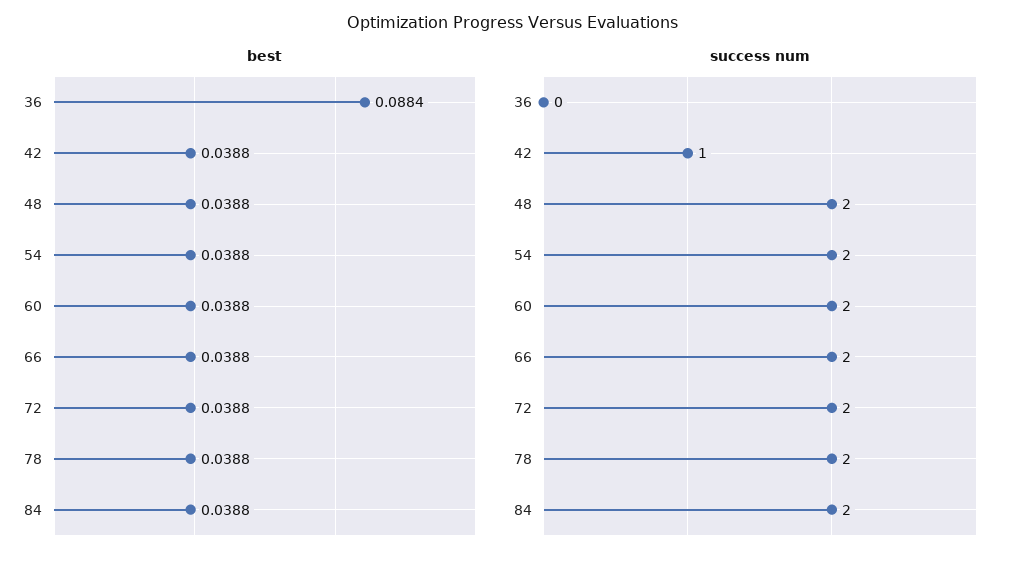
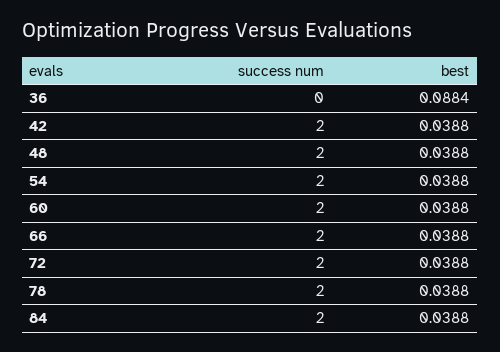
  {
    "best": {
      "36": 0.0884,
      "42": 0.0388,
      "48": 0.0388,
      "54": 0.0388,
      "60": 0.0388,
      "66": 0.0388,
      "72": 0.0388,
      "78": 0.0388,
      "84": 0.0388
    },
    "success num": {
      "36": 0,
-     "42": 1,
+     "42": 2,
      "48": 2,
      "54": 2,
      "60": 2,
      "66": 2,
      "72": 2,
      "78": 2,
      "84": 2
    }
  }

